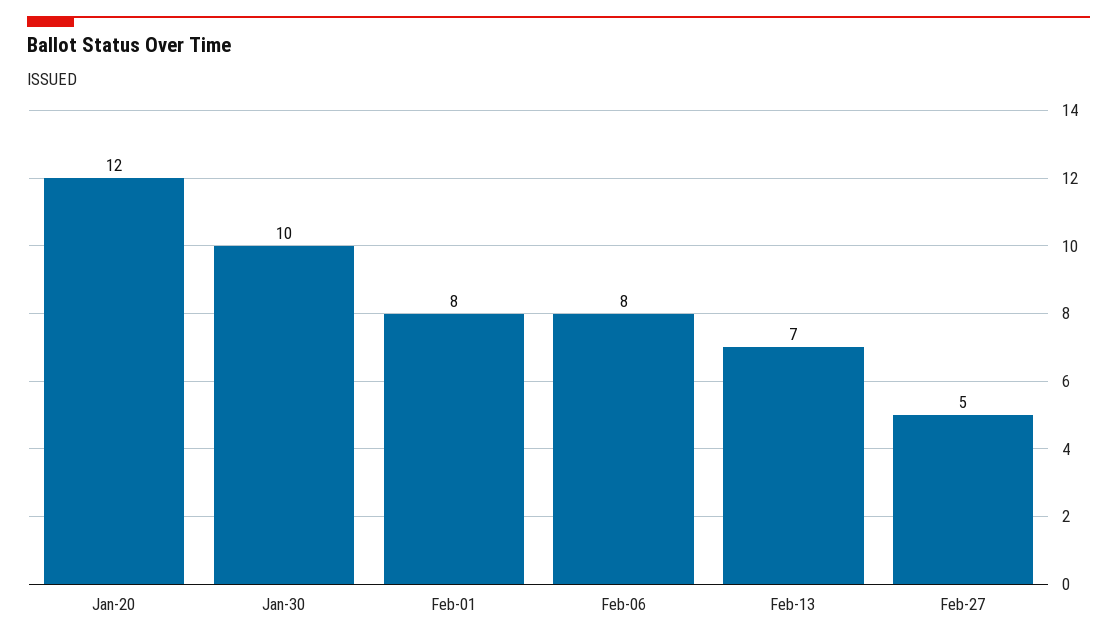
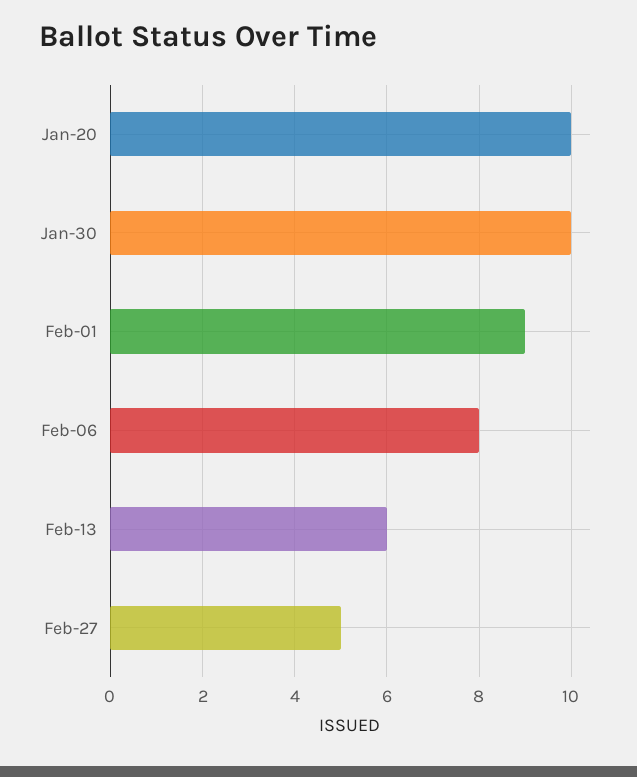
  {
-   "Jan-20": 12,
+   "Jan-20": 10,
    "Jan-30": 10,
-   "Feb-01": 8,
+   "Feb-01": 9,
    "Feb-06": 8,
-   "Feb-13": 7,
+   "Feb-13": 6,
    "Feb-27": 5
  }

